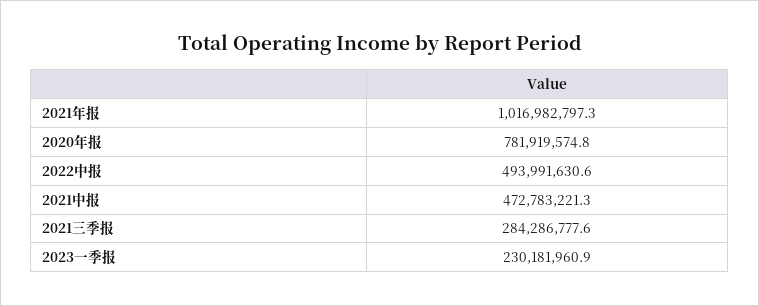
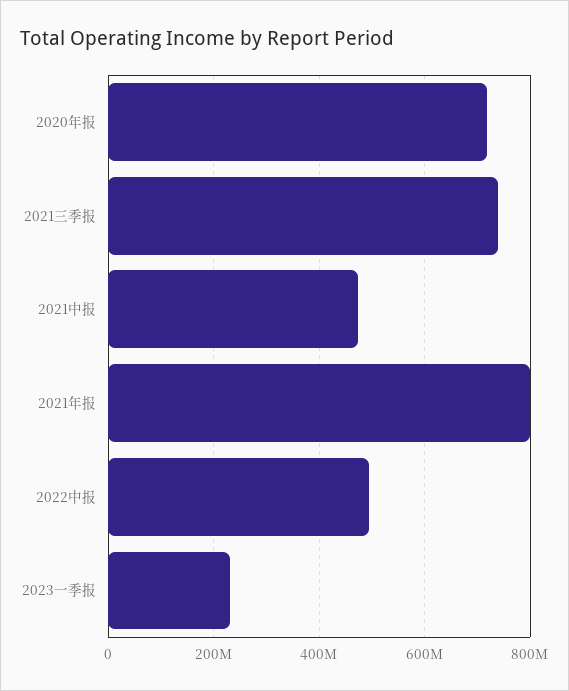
  {
-   "2021年报": 1016982797.3,
+   "2021年报": 800000000,
-   "2020年报": 781919574.8,
+   "2020年报": 720000000,
    "2022中报": 493991630.6,
    "2021中报": 472783221.3,
-   "2021三季报": 284286777.6,
+   "2021三季报": 740000000,
    "2023一季报": 230181960.9
  }

